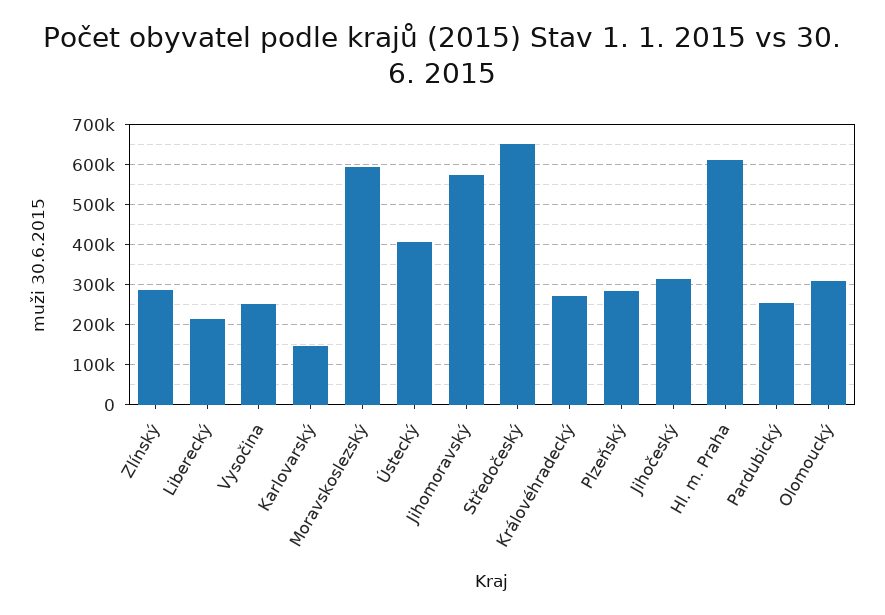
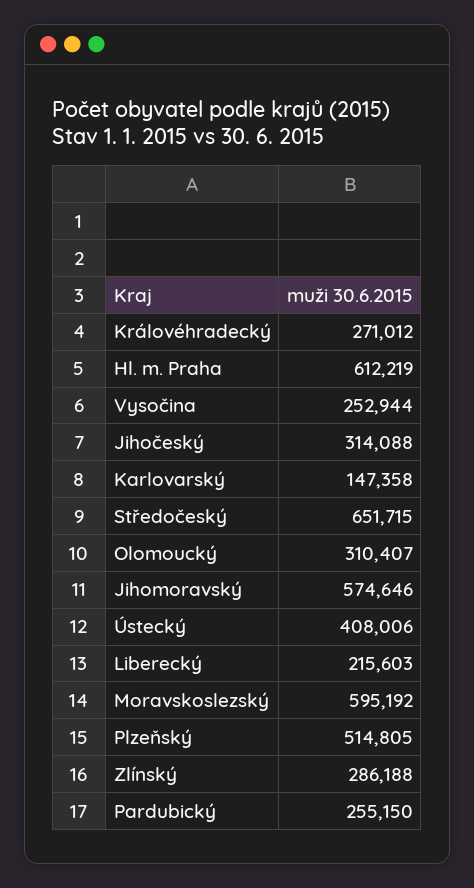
  {
    "Zlínský": 286188,
    "Liberecký": 215603,
    "Vysočina": 252944,
    "Karlovarský": 147358,
    "Moravskoslezský": 595192,
    "Ústecký": 408006,
    "Jihomoravský": 574646,
    "Středočeský": 651715,
    "Královéhradecký": 271012,
-   "Plzeňský": 280000,
+   "Plzeňský": 514805,
    "Jihočeský": 314088,
    "Hl. m. Praha": 612219,
    "Pardubický": 255150,
    "Olomoucký": 310407
  }

